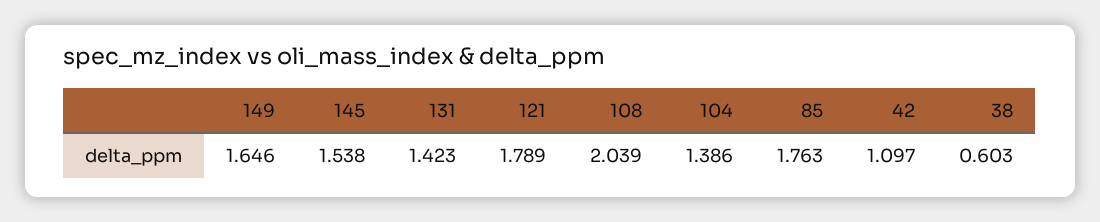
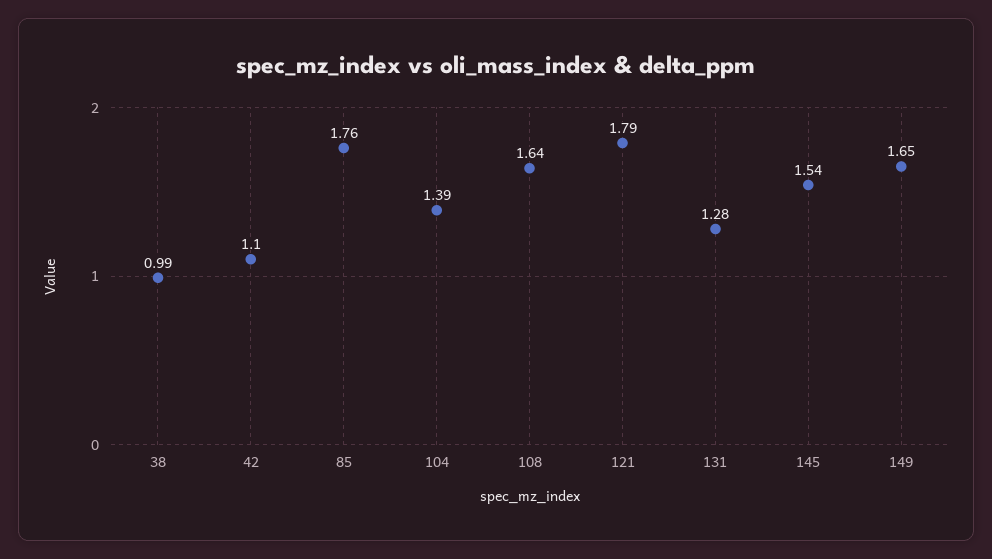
  {
    "149": 1.646,
    "145": 1.538,
-   "131": 1.423,
+   "131": 1.28,
    "121": 1.789,
-   "108": 2.039,
+   "108": 1.64,
    "104": 1.386,
    "85": 1.763,
    "42": 1.097,
-   "38": 0.603
+   "38": 0.99
  }

